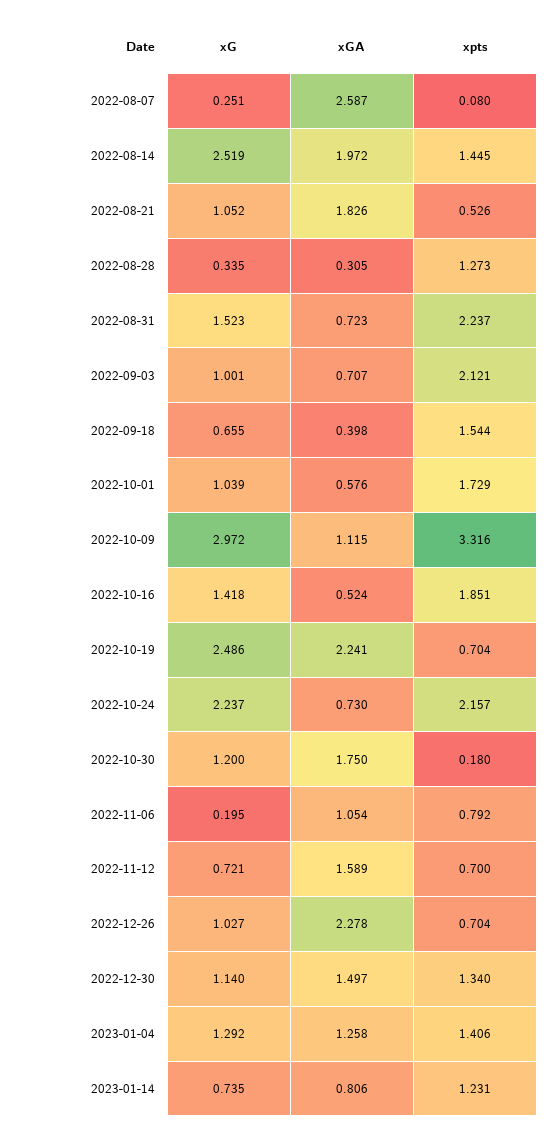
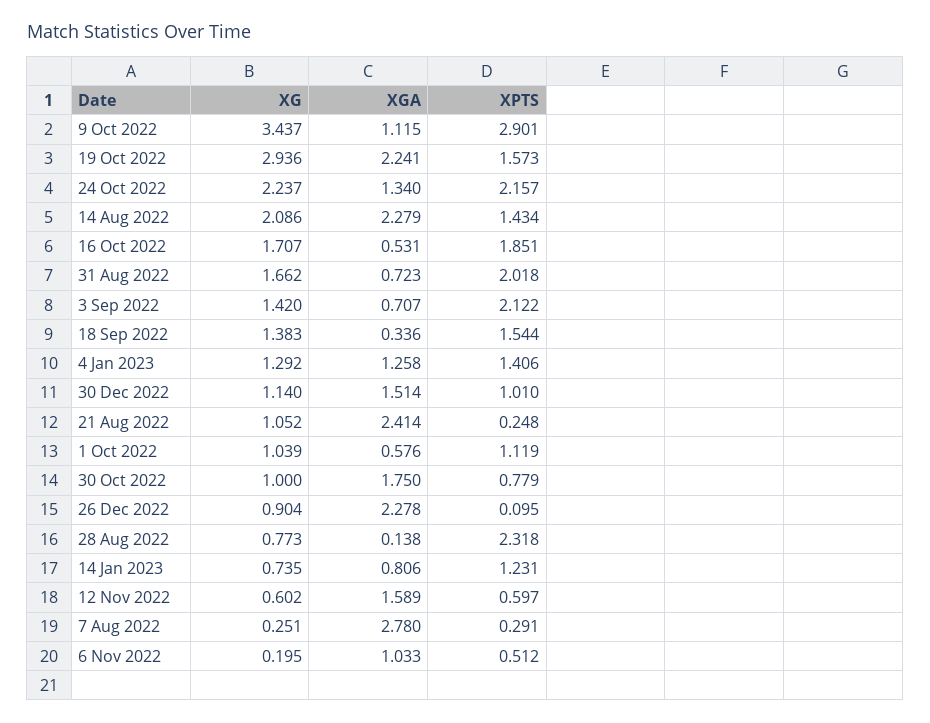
  {
    "xG": {
      "2022-08-07": 0.251,
-     "2022-08-14": 2.519,
+     "2022-08-14": 2.086,
      "2022-08-21": 1.052,
-     "2022-08-28": 0.335,
+     "2022-08-28": 0.773,
-     "2022-08-31": 1.523,
+     "2022-08-31": 1.662,
-     "2022-09-03": 1.001,
+     "2022-09-03": 1.42,
-     "2022-09-18": 0.655,
+     "2022-09-18": 1.383,
      "2022-10-01": 1.039,
-     "2022-10-09": 2.972,
+     "2022-10-09": 3.437,
-     "2022-10-16": 1.418,
+     "2022-10-16": 1.707,
-     "2022-10-19": 2.486,
+     "2022-10-19": 2.936,
      "2022-10-24": 2.237,
-     "2022-10-30": 1.2,
+     "2022-10-30": 1,
      "2022-11-06": 0.195,
-     "2022-11-12": 0.721,
+     "2022-11-12": 0.602,
-     "2022-12-26": 1.027,
+     "2022-12-26": 0.904,
      "2022-12-30": 1.14,
      "2023-01-04": 1.292,
      "2023-01-14": 0.735
    },
    "xGA": {
-     "2022-08-07": 2.587,
+     "2022-08-07": 2.78,
-     "2022-08-14": 1.972,
+     "2022-08-14": 2.279,
-     "2022-08-21": 1.826,
+     "2022-08-21": 2.414,
-     "2022-08-28": 0.305,
+     "2022-08-28": 0.138,
      "2022-08-31": 0.723,
      "2022-09-03": 0.707,
-     "2022-09-18": 0.398,
+     "2022-09-18": 0.336,
      "2022-10-01": 0.576,
      "2022-10-09": 1.115,
-     "2022-10-16": 0.524,
+     "2022-10-16": 0.531,
      "2022-10-19": 2.241,
-     "2022-10-24": 0.73,
+     "2022-10-24": 1.34,
      "2022-10-30": 1.75,
-     "2022-11-06": 1.054,
+     "2022-11-06": 1.033,
      "2022-11-12": 1.589,
      "2022-12-26": 2.278,
-     "2022-12-30": 1.497,
+     "2022-12-30": 1.514,
      "2023-01-04": 1.258,
      "2023-01-14": 0.806
    },
    "xpts": {
-     "2022-08-07": 0.08,
+     "2022-08-07": 0.291,
-     "2022-08-14": 1.445,
+     "2022-08-14": 1.434,
-     "2022-08-21": 0.526,
+     "2022-08-21": 0.248,
-     "2022-08-28": 1.273,
+     "2022-08-28": 2.318,
-     "2022-08-31": 2.237,
+     "2022-08-31": 2.018,
-     "2022-09-03": 2.121,
+     "2022-09-03": 2.122,
      "2022-09-18": 1.544,
-     "2022-10-01": 1.729,
+     "2022-10-01": 1.119,
-     "2022-10-09": 3.316,
+     "2022-10-09": 2.901,
      "2022-10-16": 1.851,
-     "2022-10-19": 0.704,
+     "2022-10-19": 1.573,
      "2022-10-24": 2.157,
-     "2022-10-30": 0.18,
+     "2022-10-30": 0.779,
-     "2022-11-06": 0.792,
+     "2022-11-06": 0.512,
-     "2022-11-12": 0.7,
+     "2022-11-12": 0.597,
-     "2022-12-26": 0.704,
+     "2022-12-26": 0.095,
-     "2022-12-30": 1.34,
+     "2022-12-30": 1.01,
      "2023-01-04": 1.406,
      "2023-01-14": 1.231
    }
  }

